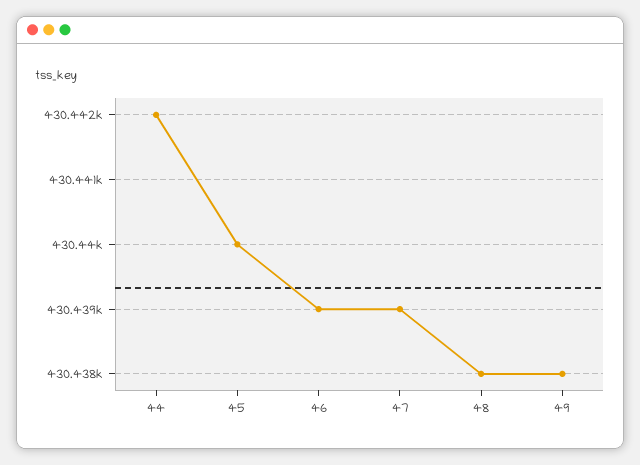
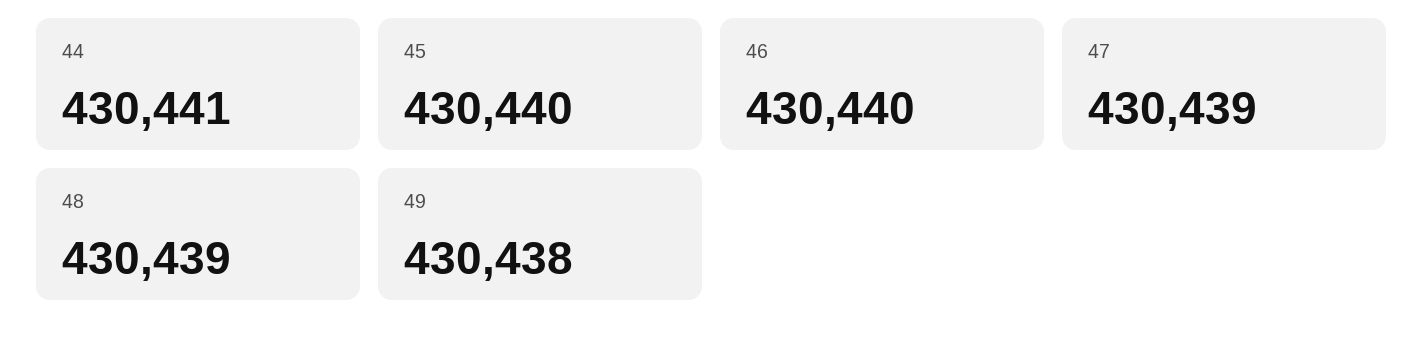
  {
-   "44": 430442,
+   "44": 430441,
    "45": 430440,
-   "46": 430439,
+   "46": 430440,
    "47": 430439,
-   "48": 430438,
+   "48": 430439,
    "49": 430438
  }

